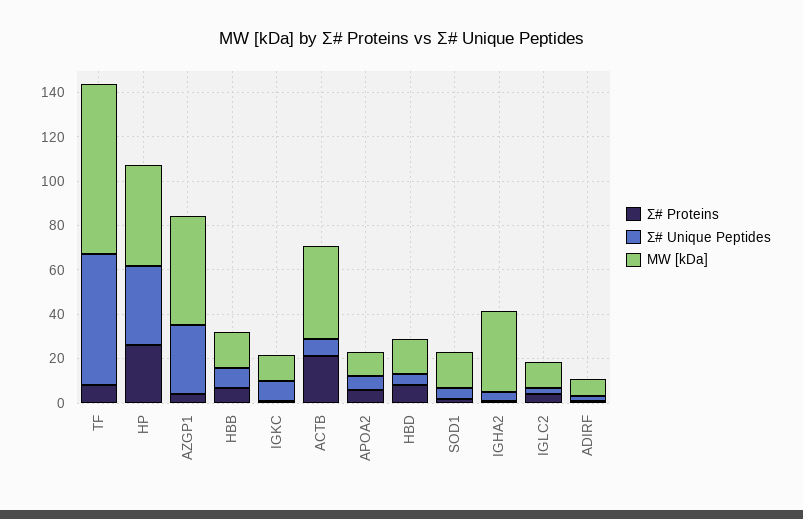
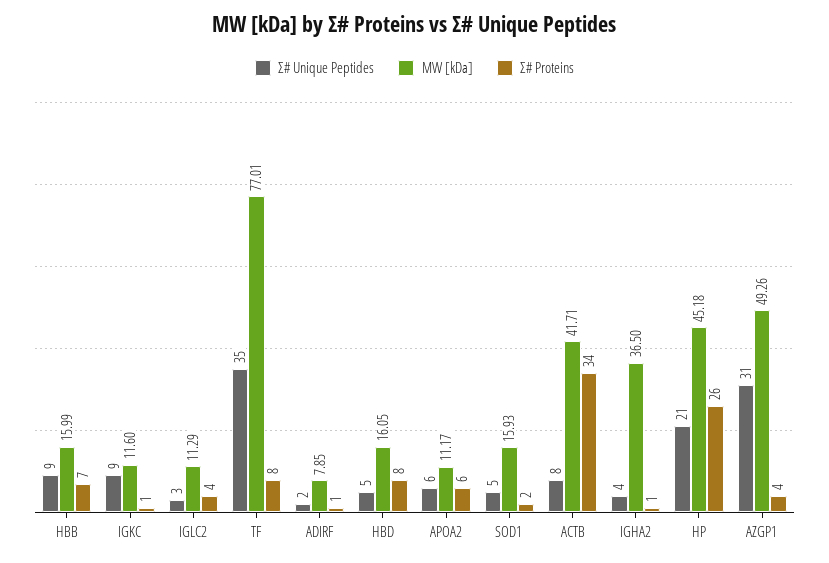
  {
    "Σ# Proteins": {
      "TF": 8,
      "HP": 26,
      "AZGP1": 4,
      "HBB": 7,
      "IGKC": 1,
-     "ACTB": 20,
+     "ACTB": 34,
      "APOA2": 6,
      "HBD": 8,
      "SOD1": 2,
      "IGHA2": 1,
      "IGLC2": 4,
      "ADIRF": 1
    },
    "Σ# Unique Peptides": {
-     "TF": 60,
+     "TF": 35,
-     "HP": 35,
+     "HP": 21,
      "AZGP1": 31,
      "HBB": 9,
      "IGKC": 9,
      "ACTB": 8,
      "APOA2": 6,
      "HBD": 5,
      "SOD1": 5,
      "IGHA2": 4,
      "IGLC2": 3,
      "ADIRF": 2
    },
    "MW [kDa]": {
      "TF": 77.01,
      "HP": 45.18,
      "AZGP1": 49.26,
      "HBB": 15.99,
      "IGKC": 11.6,
      "ACTB": 41.71,
      "APOA2": 11.17,
      "HBD": 16.05,
      "SOD1": 15.93,
      "IGHA2": 36.5,
      "IGLC2": 11.29,
      "ADIRF": 7.85
    }
  }

